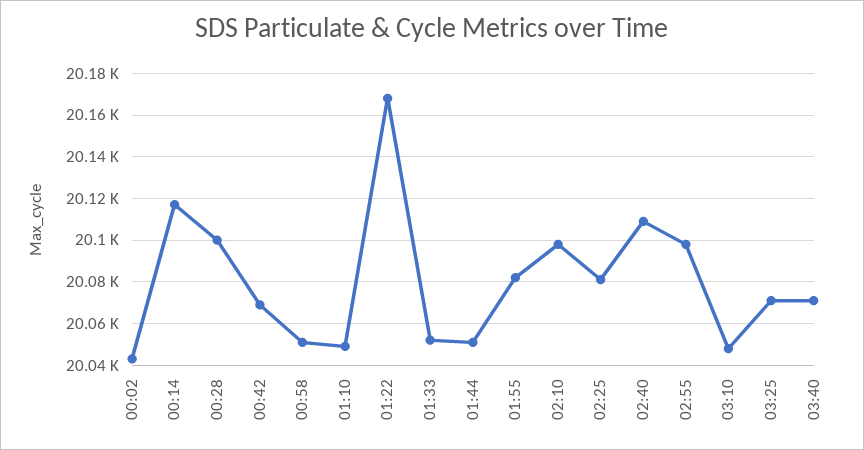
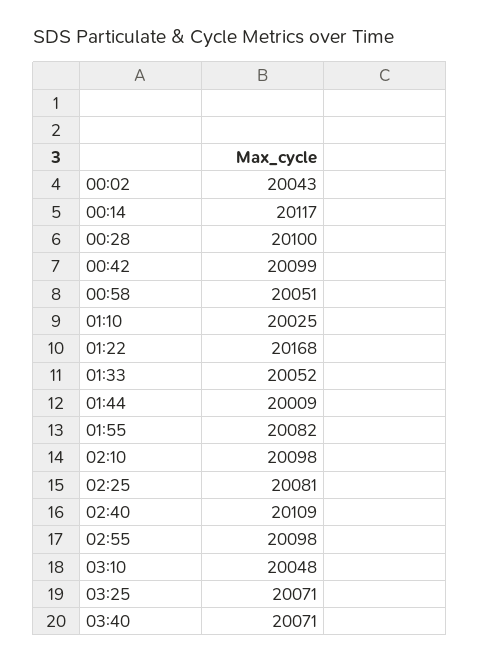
  {
    "00:02": 20043,
    "00:14": 20117,
    "00:28": 20100,
-   "00:42": 20070,
+   "00:42": 20099,
    "00:58": 20051,
-   "01:10": 20050,
+   "01:10": 20025,
    "01:22": 20168,
    "01:33": 20052,
-   "01:44": 20050,
+   "01:44": 20009,
    "01:55": 20082,
    "02:10": 20098,
    "02:25": 20081,
    "02:40": 20109,
    "02:55": 20098,
    "03:10": 20048,
    "03:25": 20071,
    "03:40": 20071
  }

